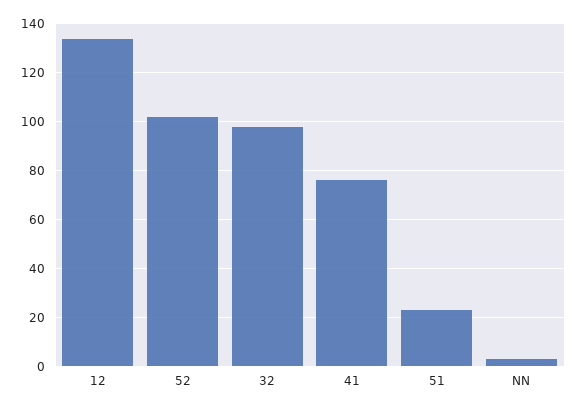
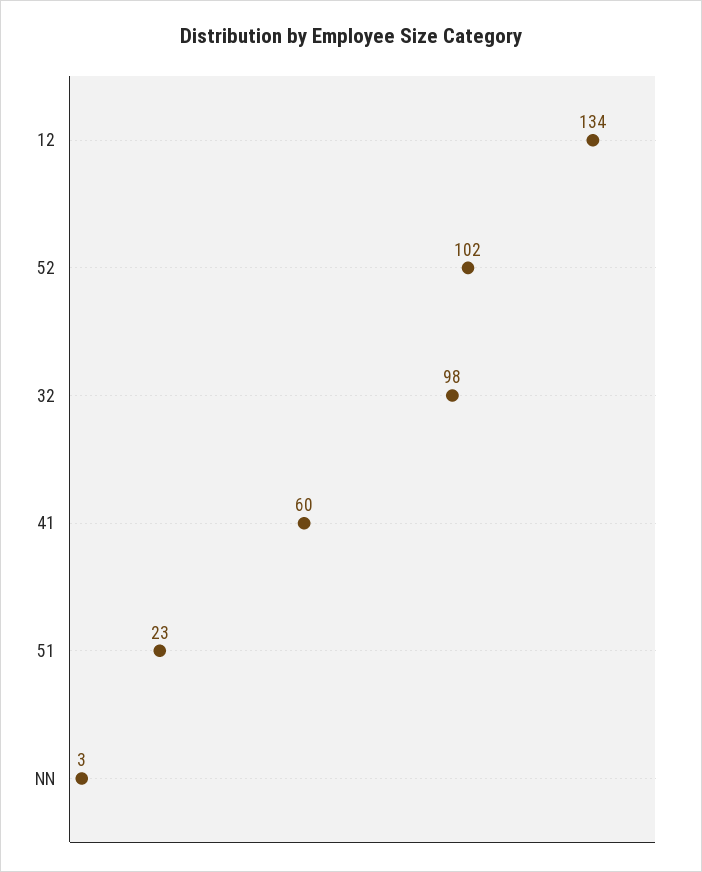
  {
    "12": 134,
    "52": 102,
    "32": 98,
-   "41": 75,
+   "41": 60,
    "51": 23,
    "NN": 3
  }

